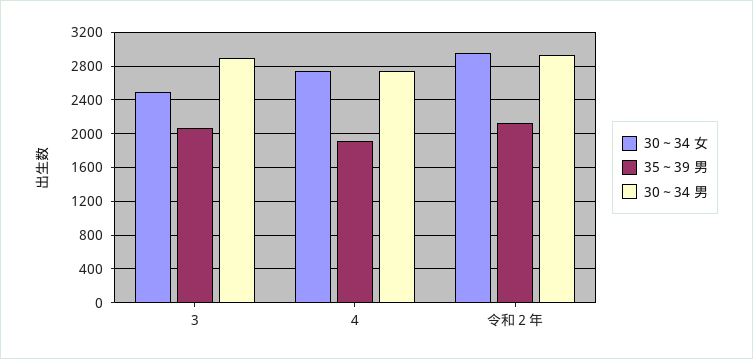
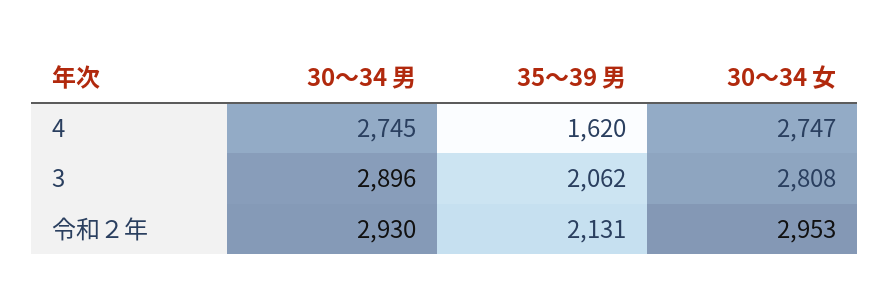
  {
    "30～34 女": {
-     "3": 2500,
+     "3": 2808,
      "4": 2747,
      "令和２年": 2953
    },
    "35～39 男": {
      "3": 2062,
-     "4": 1900,
+     "4": 1620,
      "令和２年": 2131
    },
    "30～34 男": {
      "3": 2896,
      "4": 2745,
      "令和２年": 2930
    }
  }

